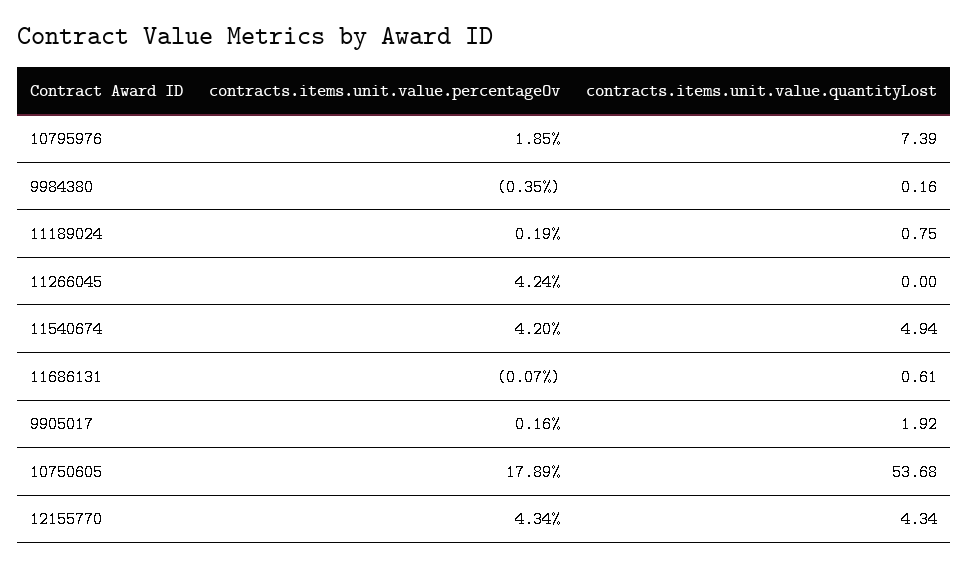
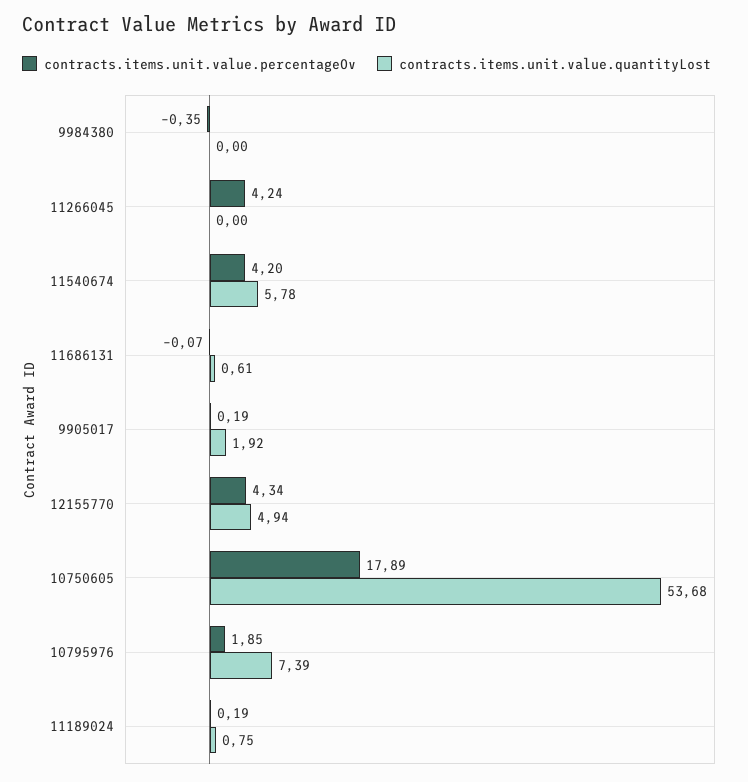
  {
    "contracts.items.unit.value.percentageOv": {
      "10795976": 1.85,
      "9984380": -0.35,
      "11189024": 0.19,
      "11266045": 4.24,
      "11540674": 4.2,
      "11686131": -0.07,
-     "9905017": 0.16,
+     "9905017": 0.19,
      "10750605": 17.89,
      "12155770": 4.34
    },
    "contracts.items.unit.value.quantityLost": {
      "10795976": 7.39,
-     "9984380": 0.16,
+     "9984380": 0,
      "11189024": 0.75,
      "11266045": 0,
-     "11540674": 4.94,
+     "11540674": 5.78,
      "11686131": 0.61,
      "9905017": 1.92,
      "10750605": 53.68,
-     "12155770": 4.34
+     "12155770": 4.94
    }
  }

